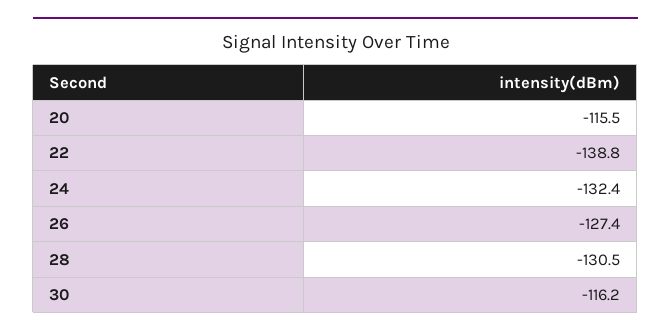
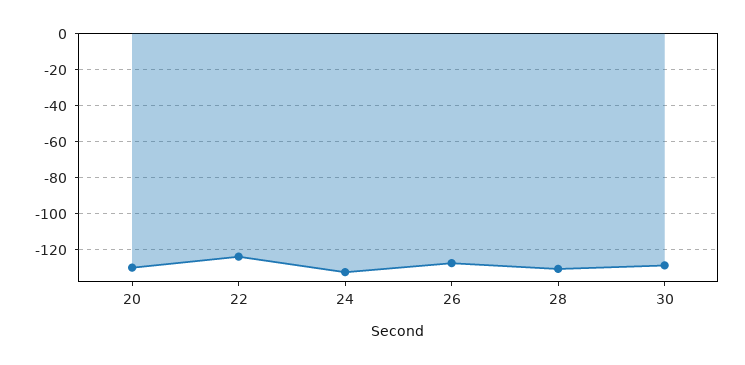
  {
-   "20": -115.5,
+   "20": -130,
-   "22": -138.8,
+   "22": -125,
    "24": -132.4,
    "26": -127.4,
    "28": -130.5,
-   "30": -116.2
+   "30": -130
  }

